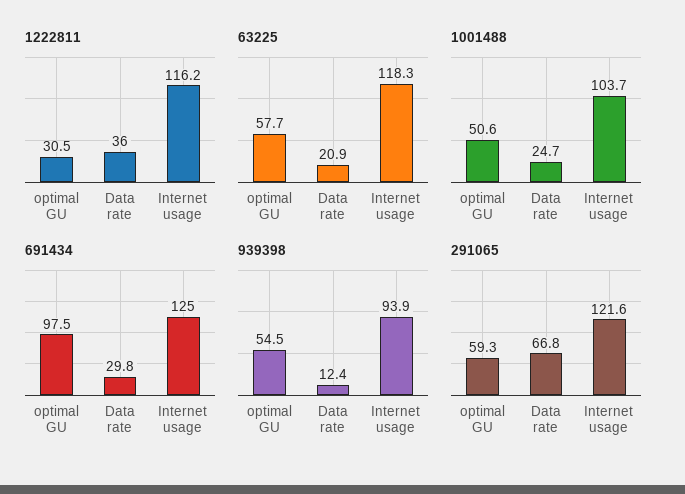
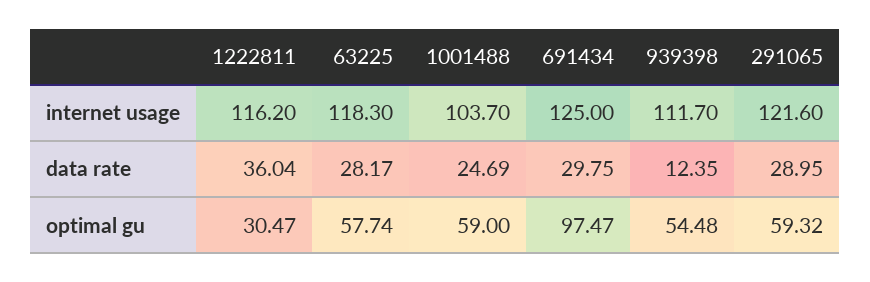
  {
    "1222811": {
      "optimal GU": 30.47,
      "Data rate": 36.04,
      "Internet usage": 116.2
    },
    "63225": {
      "optimal GU": 57.74,
-     "Data rate": 20.9,
+     "Data rate": 28.17,
      "Internet usage": 118.3
    },
    "1001488": {
-     "optimal GU": 50.6,
+     "optimal GU": 59,
      "Data rate": 24.69,
      "Internet usage": 103.7
    },
    "691434": {
      "optimal GU": 97.47,
      "Data rate": 29.75,
      "Internet usage": 125
    },
    "939398": {
      "optimal GU": 54.48,
      "Data rate": 12.35,
-     "Internet usage": 93.9
+     "Internet usage": 111.7
    },
    "291065": {
      "optimal GU": 59.32,
-     "Data rate": 66.8,
+     "Data rate": 28.95,
      "Internet usage": 121.6
    }
  }

